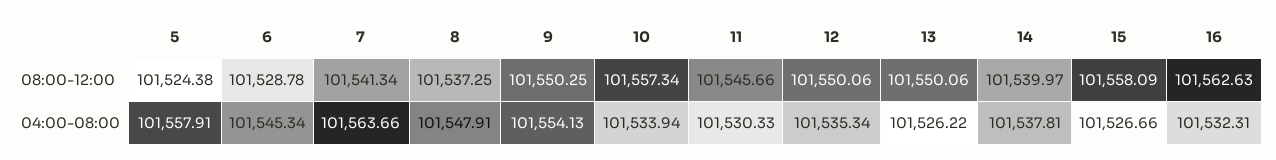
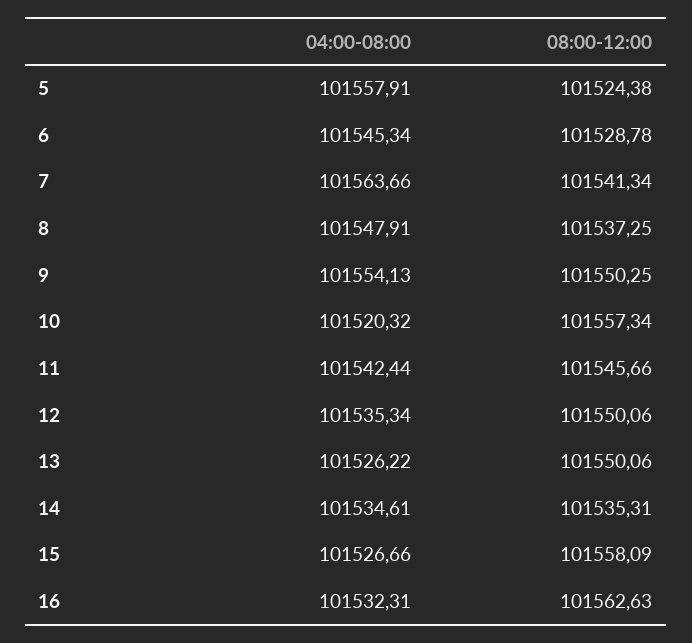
  {
    "5": {
      "08:00-12:00": 101524.38,
      "04:00-08:00": 101557.91
    },
    "6": {
      "08:00-12:00": 101528.78,
      "04:00-08:00": 101545.34
    },
    "7": {
      "08:00-12:00": 101541.34,
      "04:00-08:00": 101563.66
    },
    "8": {
      "08:00-12:00": 101537.25,
      "04:00-08:00": 101547.91
    },
    "9": {
      "08:00-12:00": 101550.25,
      "04:00-08:00": 101554.13
    },
    "10": {
      "08:00-12:00": 101557.34,
-     "04:00-08:00": 101533.94
+     "04:00-08:00": 101520.32
    },
    "11": {
      "08:00-12:00": 101545.66,
-     "04:00-08:00": 101530.33
+     "04:00-08:00": 101542.44
    },
    "12": {
      "08:00-12:00": 101550.06,
      "04:00-08:00": 101535.34
    },
    "13": {
      "08:00-12:00": 101550.06,
      "04:00-08:00": 101526.22
    },
    "14": {
-     "08:00-12:00": 101539.97,
+     "08:00-12:00": 101535.31,
-     "04:00-08:00": 101537.81
+     "04:00-08:00": 101534.61
    },
    "15": {
      "08:00-12:00": 101558.09,
      "04:00-08:00": 101526.66
    },
    "16": {
      "08:00-12:00": 101562.63,
      "04:00-08:00": 101532.31
    }
  }

